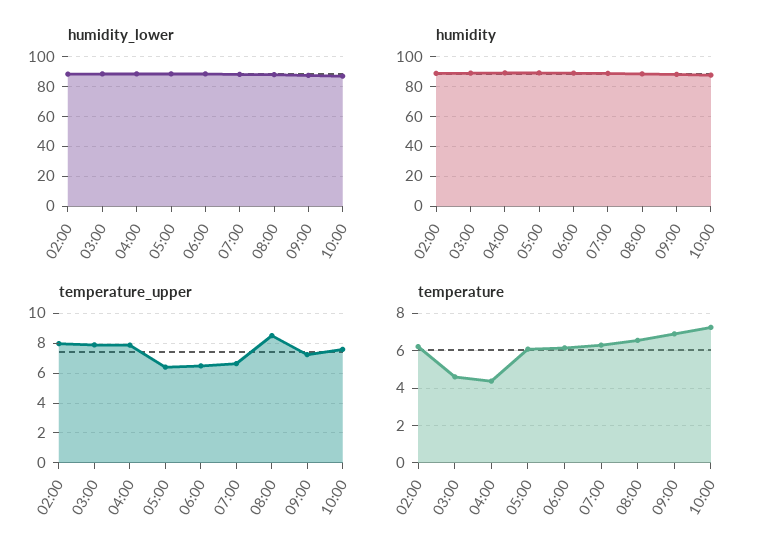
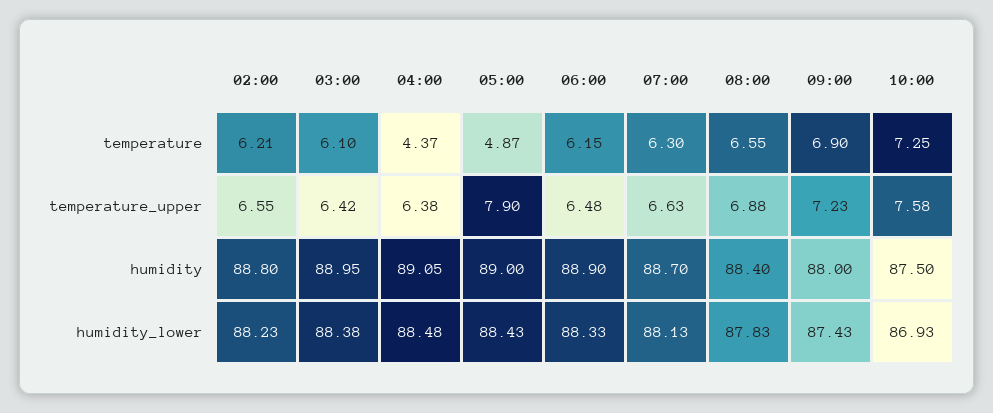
  {
    "humidity_lower": {
      "02:00": 88.23,
      "03:00": 88.38,
      "04:00": 88.48,
      "05:00": 88.43,
      "06:00": 88.33,
      "07:00": 88.13,
      "08:00": 87.83,
      "09:00": 87.43,
      "10:00": 86.93
    },
    "humidity": {
      "02:00": 88.8,
      "03:00": 88.95,
      "04:00": 89.05,
      "05:00": 89,
      "06:00": 88.9,
      "07:00": 88.7,
      "08:00": 88.4,
      "09:00": 88,
      "10:00": 87.5
    },
    "temperature_upper": {
-     "02:00": 8,
+     "02:00": 6.55,
-     "03:00": 8,
+     "03:00": 6.42,
-     "04:00": 8,
+     "04:00": 6.38,
-     "05:00": 6.5,
+     "05:00": 7.9,
      "06:00": 6.48,
      "07:00": 6.63,
-     "08:00": 8.5,
+     "08:00": 6.88,
      "09:00": 7.23,
      "10:00": 7.58
    },
    "temperature": {
      "02:00": 6.21,
-     "03:00": 4.5,
+     "03:00": 6.1,
      "04:00": 4.37,
-     "05:00": 6,
+     "05:00": 4.87,
      "06:00": 6.15,
      "07:00": 6.3,
      "08:00": 6.55,
      "09:00": 6.9,
      "10:00": 7.25
    }
  }

